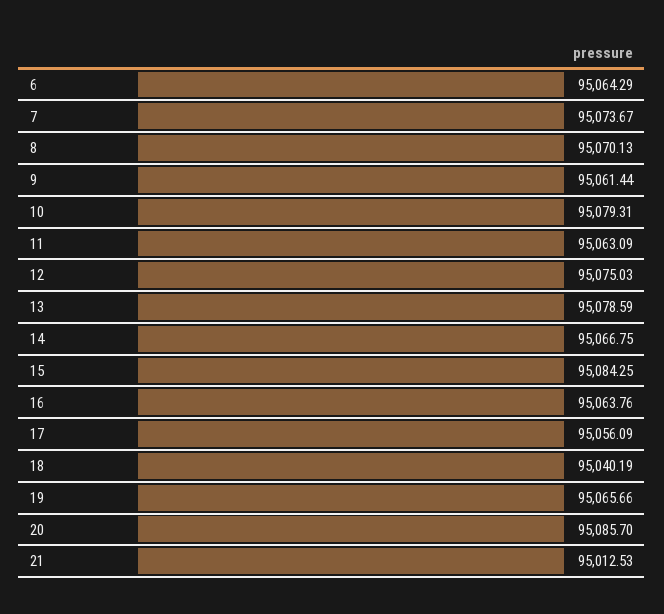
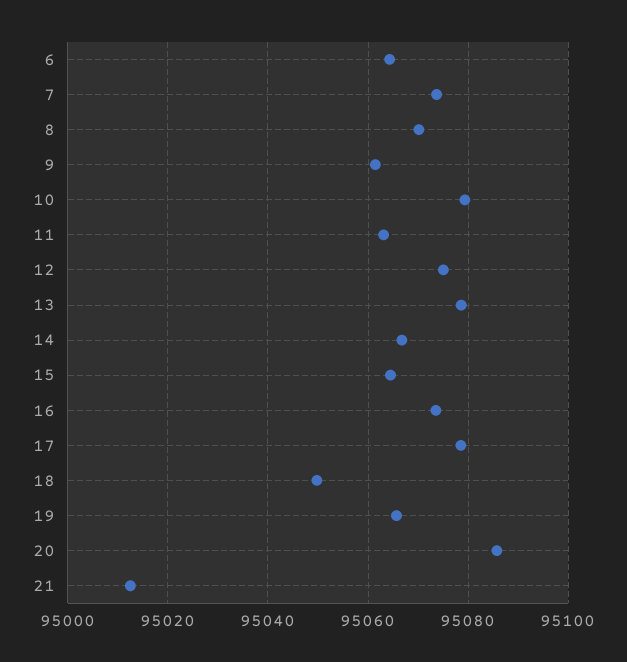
  {
    "6": 95064.29,
    "7": 95073.67,
    "8": 95070.13,
    "9": 95061.44,
    "10": 95079.31,
    "11": 95063.09,
    "12": 95075.03,
    "13": 95078.59,
    "14": 95066.75,
-   "15": 95084.25,
+   "15": 95064,
-   "16": 95063.76,
+   "16": 95074,
-   "17": 95056.09,
+   "17": 95078,
-   "18": 95040.19,
+   "18": 95050,
    "19": 95065.66,
    "20": 95085.7,
    "21": 95012.53
  }

